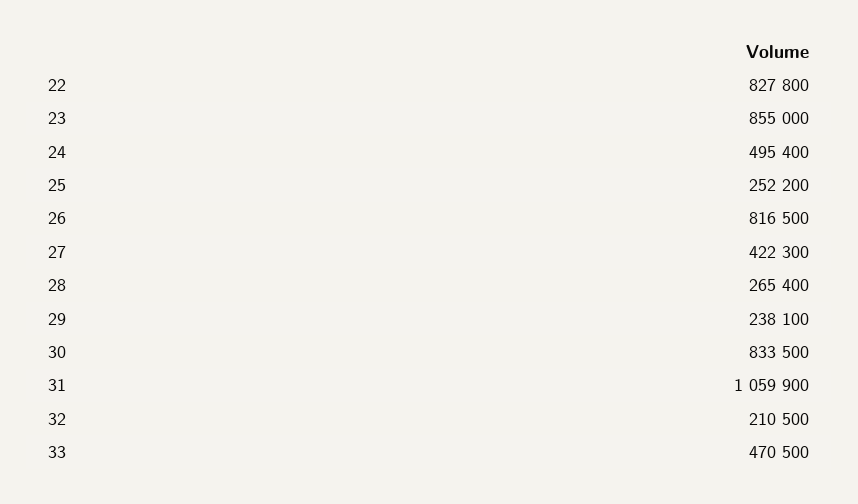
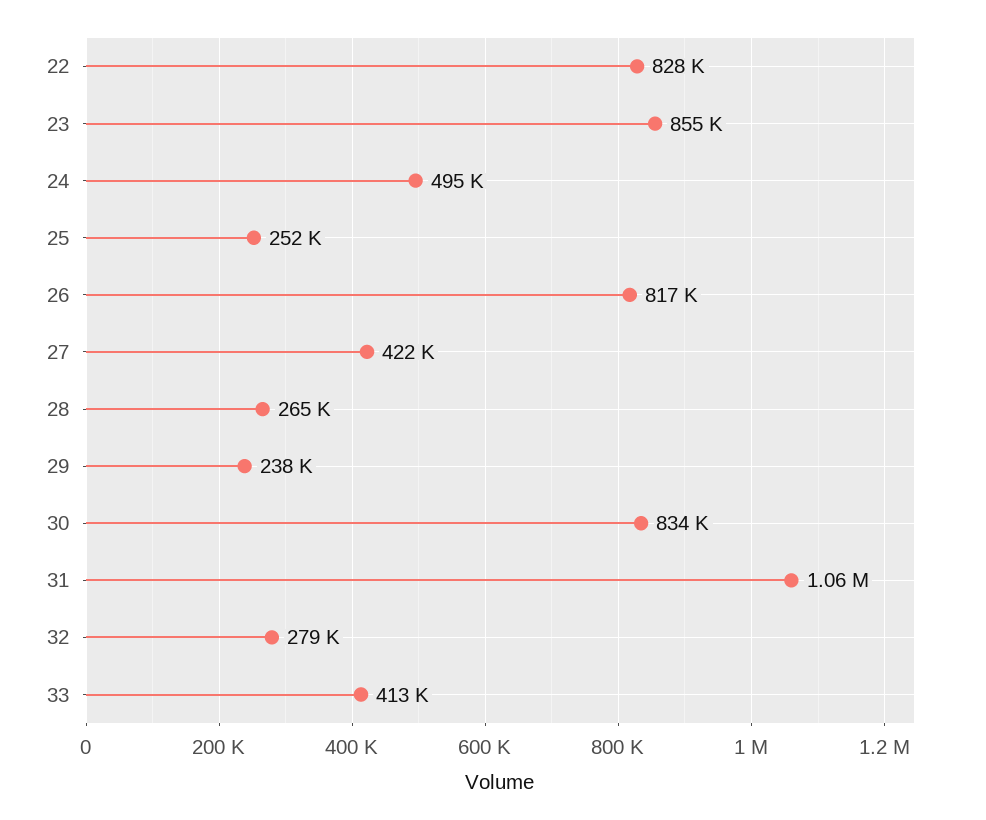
  {
    "22": 827800,
    "23": 855000,
    "24": 495400,
    "25": 252200,
    "26": 816500,
    "27": 422300,
    "28": 265400,
    "29": 238100,
    "30": 833500,
    "31": 1059900,
-   "32": 210500,
+   "32": 279000,
-   "33": 470500
+   "33": 413000
  }

